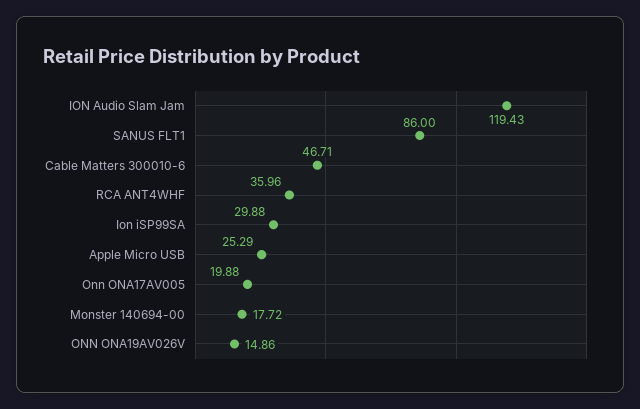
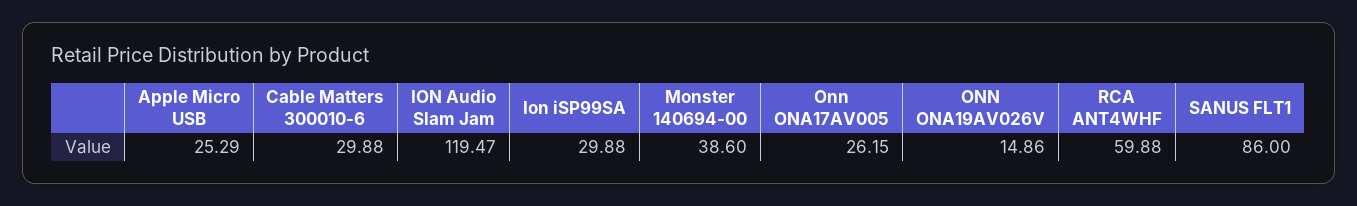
  {
-   "ION Audio Slam Jam": 119.43,
+   "ION Audio Slam Jam": 119.47,
    "SANUS FLT1": 86,
-   "Cable Matters 300010-6": 46.71,
+   "Cable Matters 300010-6": 29.88,
-   "RCA ANT4WHF": 35.96,
+   "RCA ANT4WHF": 59.88,
    "Ion iSP99SA": 29.88,
    "Apple Micro USB": 25.29,
-   "Onn ONA17AV005": 19.88,
+   "Onn ONA17AV005": 26.15,
-   "Monster 140694-00": 17.72,
+   "Monster 140694-00": 38.6,
    "ONN ONA19AV026V": 14.86
  }

